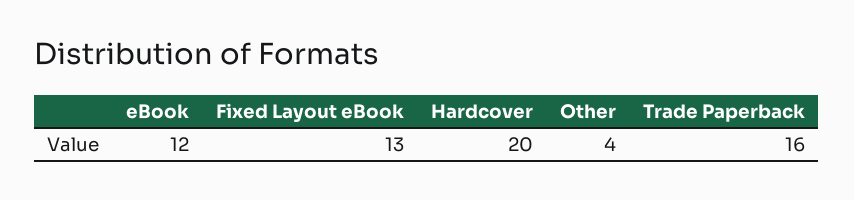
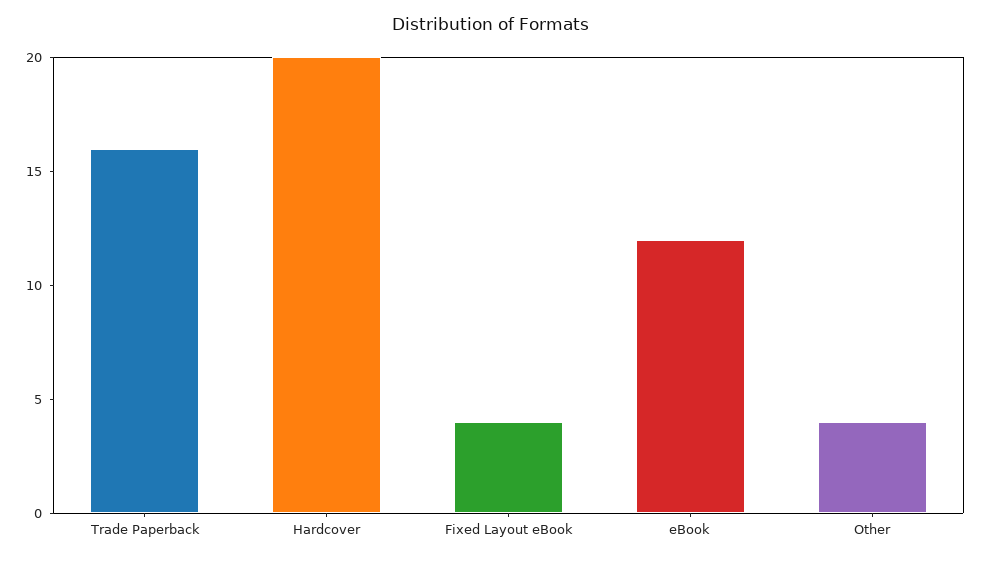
  {
    "eBook": 12,
-   "Fixed Layout eBook": 13,
+   "Fixed Layout eBook": 4,
    "Hardcover": 20,
    "Other": 4,
    "Trade Paperback": 16
  }

